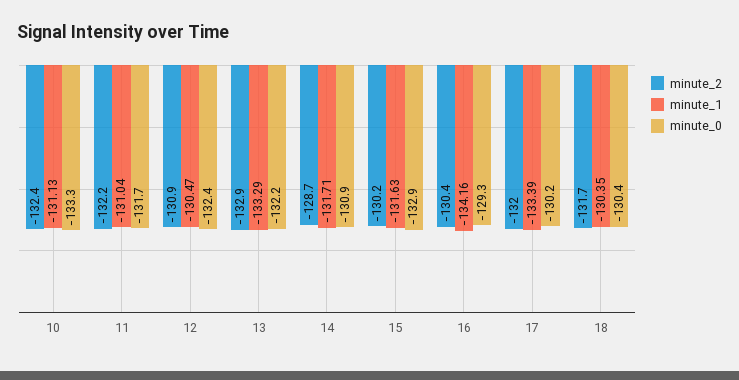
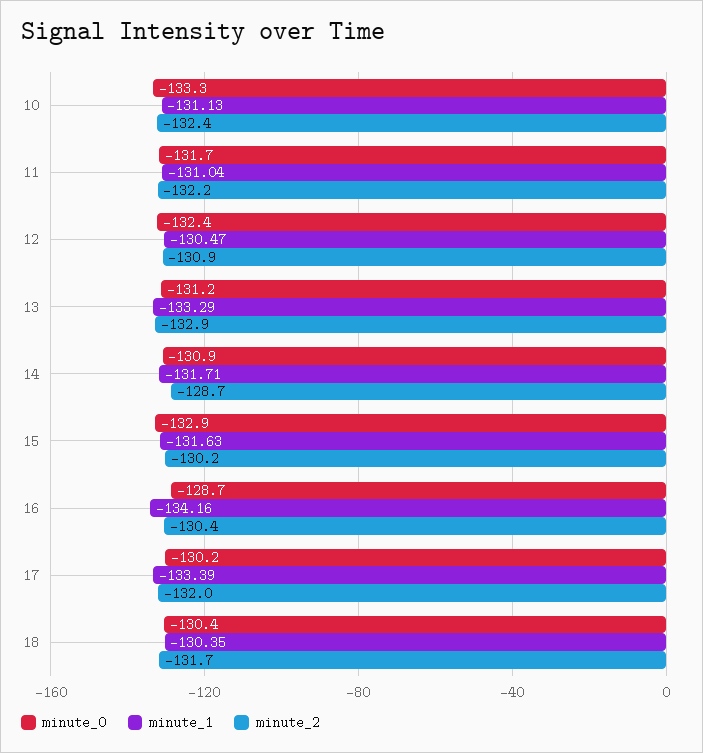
  {
    "minute_2": {
      "10": -132.4,
      "11": -132.2,
      "12": -130.9,
      "13": -132.9,
      "14": -128.7,
      "15": -130.2,
      "16": -130.4,
      "17": -132,
      "18": -131.7
    },
    "minute_1": {
      "10": -131.13,
      "11": -131.04,
      "12": -130.47,
      "13": -133.29,
      "14": -131.71,
      "15": -131.63,
      "16": -134.16,
      "17": -133.39,
      "18": -130.35
    },
    "minute_0": {
      "10": -133.3,
      "11": -131.7,
      "12": -132.4,
-     "13": -132.2,
+     "13": -131.2,
      "14": -130.9,
      "15": -132.9,
-     "16": -129.3,
+     "16": -128.7,
      "17": -130.2,
      "18": -130.4
    }
  }

